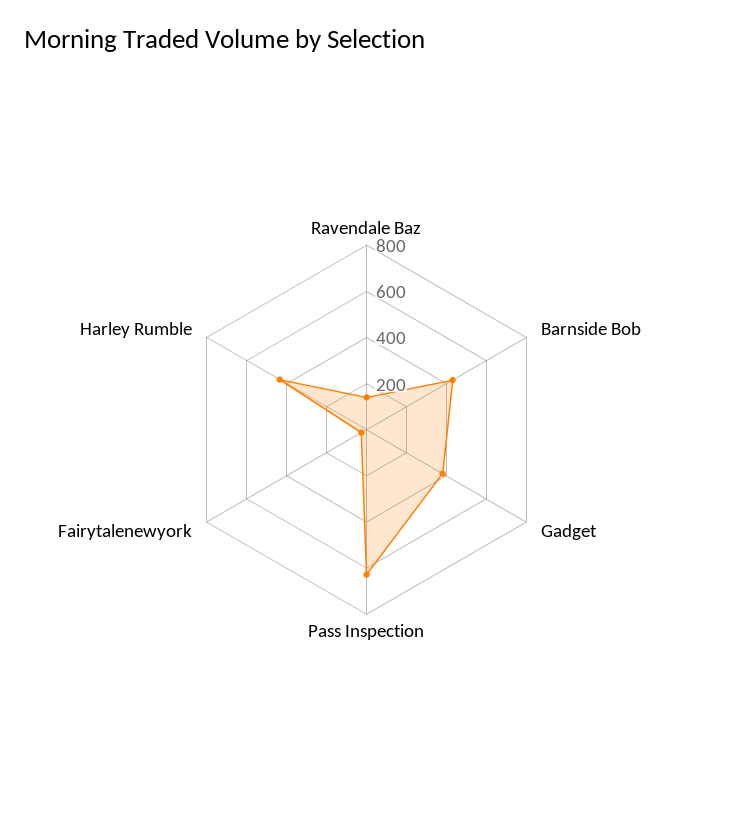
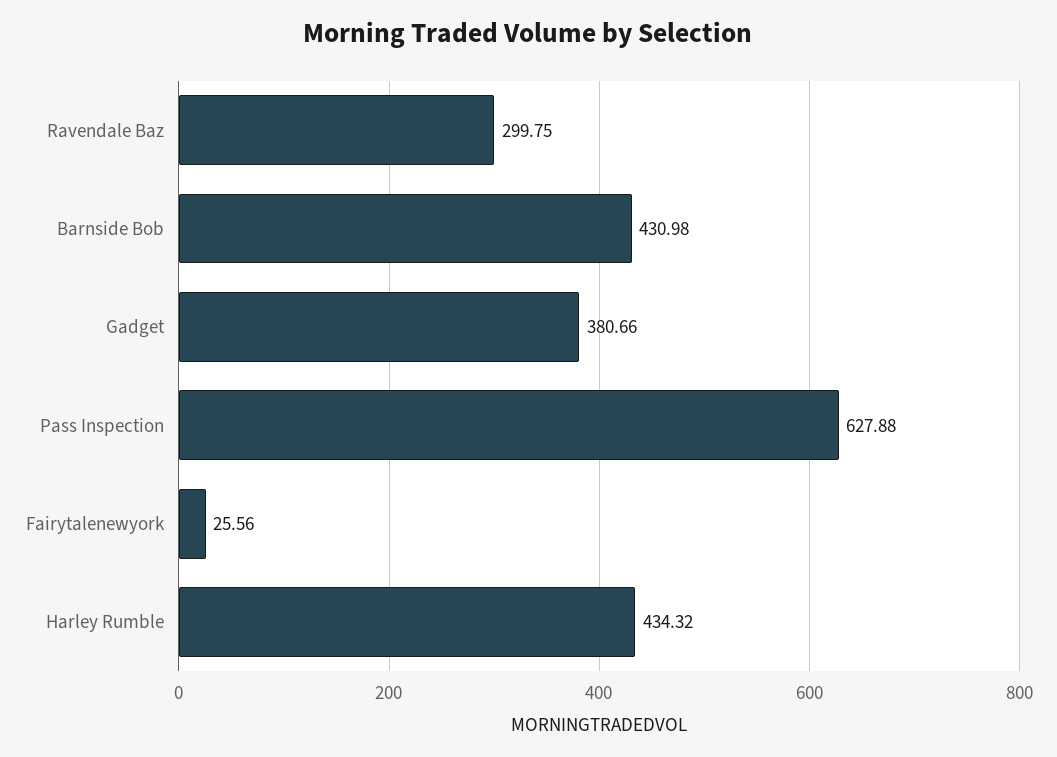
  {
-   "Ravendale Baz": 150,
+   "Ravendale Baz": 299.75,
    "Barnside Bob": 430.98,
    "Gadget": 380.66,
    "Pass Inspection": 627.88,
    "Fairytalenewyork": 25.56,
    "Harley Rumble": 434.32
  }

